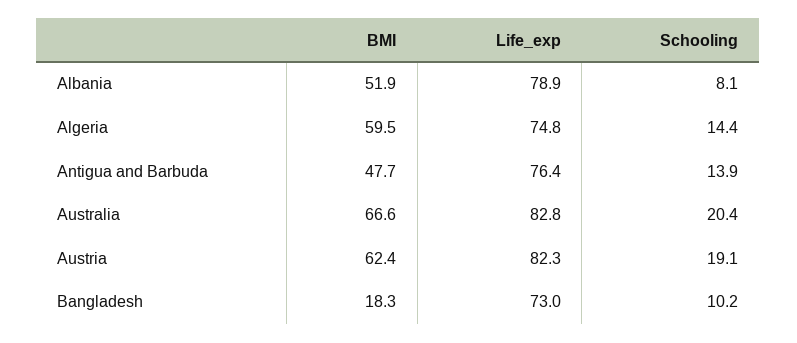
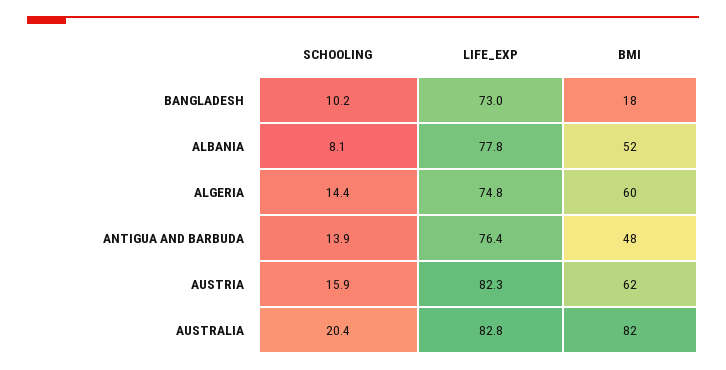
  {
    "BMI": {
      "Albania": 51.9,
      "Algeria": 59.5,
      "Antigua and Barbuda": 47.7,
-     "Australia": 66.6,
+     "Australia": 82,
      "Austria": 62.4,
      "Bangladesh": 18.3
    },
    "Life_exp": {
-     "Albania": 78.9,
+     "Albania": 77.8,
      "Algeria": 74.8,
      "Antigua and Barbuda": 76.4,
      "Australia": 82.8,
      "Austria": 82.3,
      "Bangladesh": 73
    },
    "Schooling": {
      "Albania": 8.1,
      "Algeria": 14.4,
      "Antigua and Barbuda": 13.9,
      "Australia": 20.4,
-     "Austria": 19.1,
+     "Austria": 15.9,
      "Bangladesh": 10.2
    }
  }

